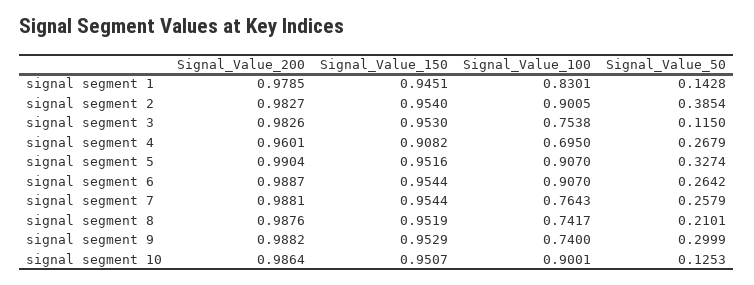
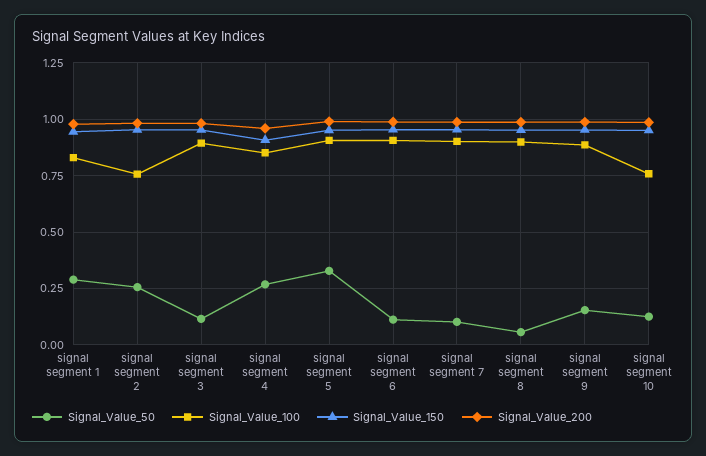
  {
    "Signal_Value_200": {
      "signal segment 1": 0.9785,
      "signal segment 2": 0.9827,
      "signal segment 3": 0.9826,
      "signal segment 4": 0.9601,
      "signal segment 5": 0.9904,
      "signal segment 6": 0.9887,
      "signal segment 7": 0.9881,
      "signal segment 8": 0.9876,
      "signal segment 9": 0.9882,
      "signal segment 10": 0.9864
    },
    "Signal_Value_150": {
      "signal segment 1": 0.9451,
      "signal segment 2": 0.954,
      "signal segment 3": 0.953,
      "signal segment 4": 0.9082,
      "signal segment 5": 0.9516,
      "signal segment 6": 0.9544,
      "signal segment 7": 0.9544,
      "signal segment 8": 0.9519,
      "signal segment 9": 0.9529,
      "signal segment 10": 0.9507
    },
    "Signal_Value_100": {
      "signal segment 1": 0.8301,
-     "signal segment 2": 0.9005,
+     "signal segment 2": 0.75,
-     "signal segment 3": 0.7538,
+     "signal segment 3": 0.9,
-     "signal segment 4": 0.695,
+     "signal segment 4": 0.85,
      "signal segment 5": 0.907,
      "signal segment 6": 0.907,
-     "signal segment 7": 0.7643,
+     "signal segment 7": 0.9,
-     "signal segment 8": 0.7417,
+     "signal segment 8": 0.9,
-     "signal segment 9": 0.74,
+     "signal segment 9": 0.9,
-     "signal segment 10": 0.9001
+     "signal segment 10": 0.75
    },
    "Signal_Value_50": {
-     "signal segment 1": 0.1428,
+     "signal segment 1": 0.3,
-     "signal segment 2": 0.3854,
+     "signal segment 2": 0.25,
      "signal segment 3": 0.115,
      "signal segment 4": 0.2679,
      "signal segment 5": 0.3274,
-     "signal segment 6": 0.2642,
+     "signal segment 6": 0.1,
-     "signal segment 7": 0.2579,
+     "signal segment 7": 0.1,
-     "signal segment 8": 0.2101,
+     "signal segment 8": 0.05,
-     "signal segment 9": 0.2999,
+     "signal segment 9": 0.15,
      "signal segment 10": 0.1253
    }
  }

